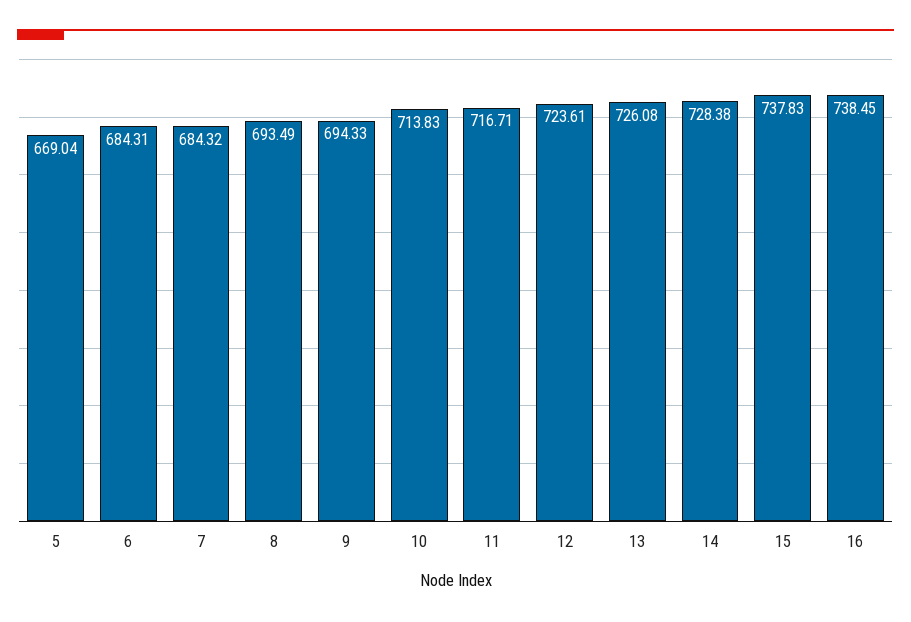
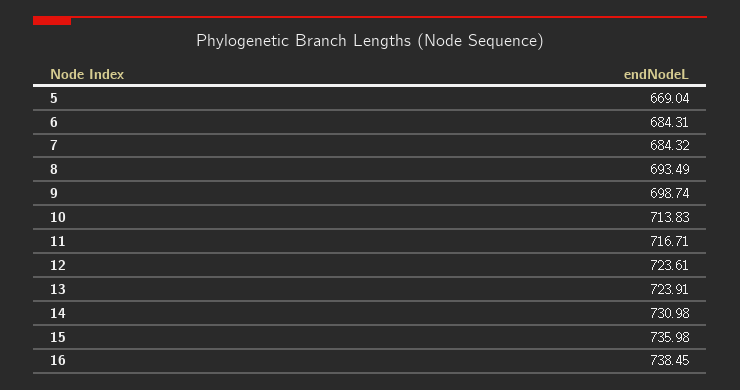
  {
    "5": 669.04,
    "6": 684.31,
    "7": 684.32,
    "8": 693.49,
-   "9": 694.33,
+   "9": 698.74,
    "10": 713.83,
    "11": 716.71,
    "12": 723.61,
-   "13": 726.08,
+   "13": 723.91,
-   "14": 728.38,
+   "14": 730.98,
-   "15": 737.83,
+   "15": 735.98,
    "16": 738.45
  }

